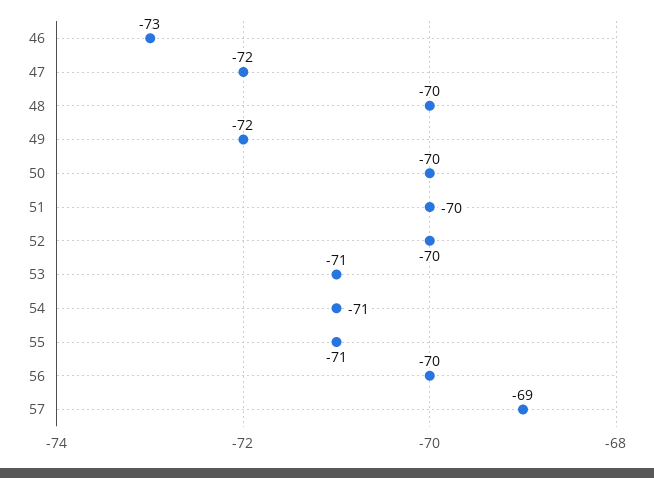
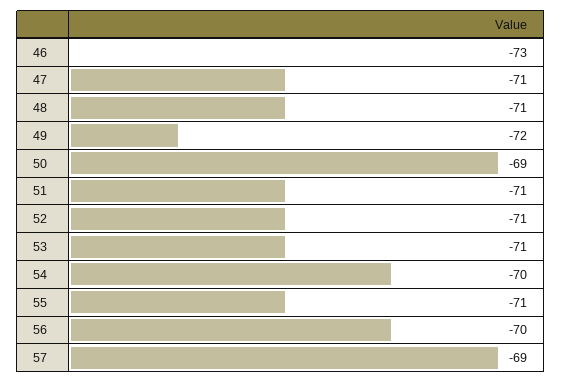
  {
    "46": -73,
-   "47": -72,
+   "47": -71,
-   "48": -70,
+   "48": -71,
    "49": -72,
-   "50": -70,
+   "50": -69,
-   "51": -70,
+   "51": -71,
-   "52": -70,
+   "52": -71,
    "53": -71,
-   "54": -71,
+   "54": -70,
    "55": -71,
    "56": -70,
    "57": -69
  }

